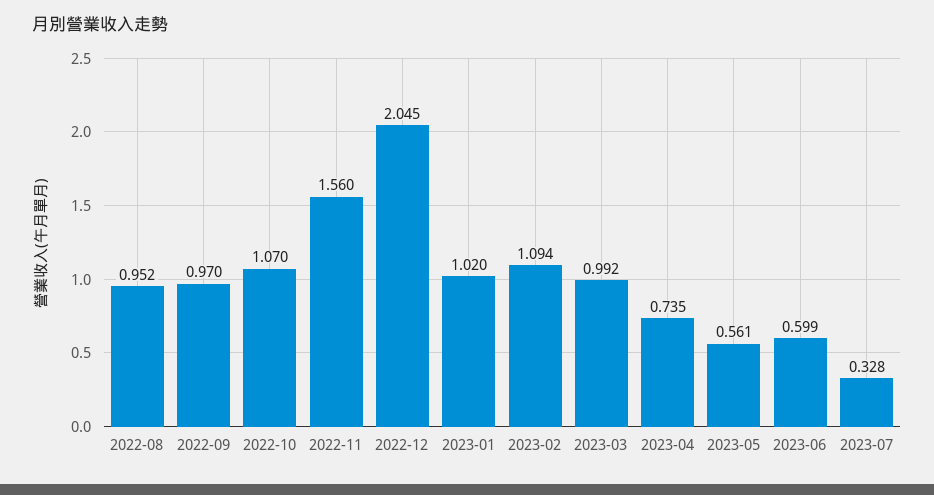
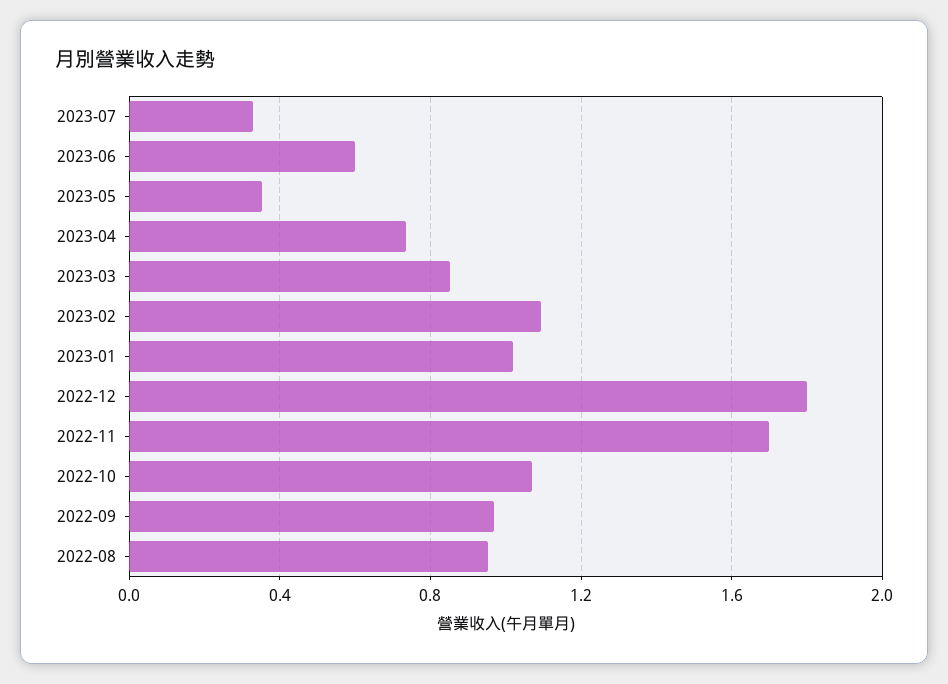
  {
    "2022-08": 0.952,
    "2022-09": 0.97,
    "2022-10": 1.07,
-   "2022-11": 1.56,
+   "2022-11": 1.7,
-   "2022-12": 2.045,
+   "2022-12": 1.8,
    "2023-01": 1.02,
    "2023-02": 1.094,
-   "2023-03": 0.992,
+   "2023-03": 0.85,
    "2023-04": 0.735,
-   "2023-05": 0.561,
+   "2023-05": 0.35,
    "2023-06": 0.599,
    "2023-07": 0.328
  }

